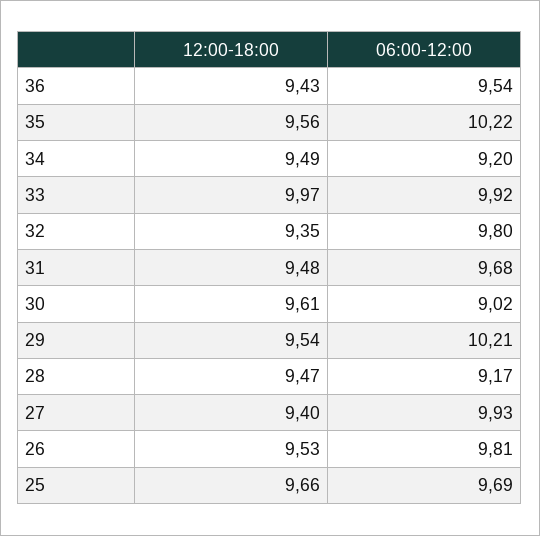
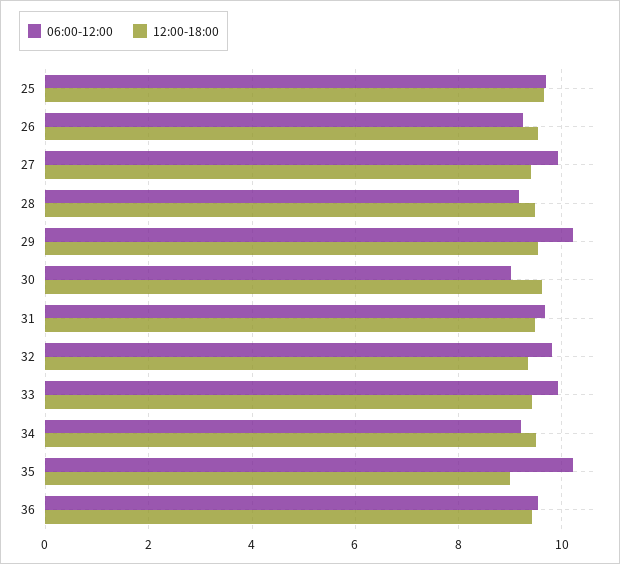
  {
    "12:00-18:00": {
      "36": 9.43,
-     "35": 9.56,
+     "35": 9,
      "34": 9.49,
-     "33": 9.97,
+     "33": 9.4,
      "32": 9.35,
      "31": 9.48,
      "30": 9.61,
      "29": 9.54,
      "28": 9.47,
      "27": 9.4,
      "26": 9.53,
      "25": 9.66
    },
    "06:00-12:00": {
      "36": 9.54,
      "35": 10.22,
      "34": 9.2,
      "33": 9.92,
      "32": 9.8,
      "31": 9.68,
      "30": 9.02,
      "29": 10.21,
      "28": 9.17,
      "27": 9.93,
-     "26": 9.81,
+     "26": 9.2,
      "25": 9.69
    }
  }

